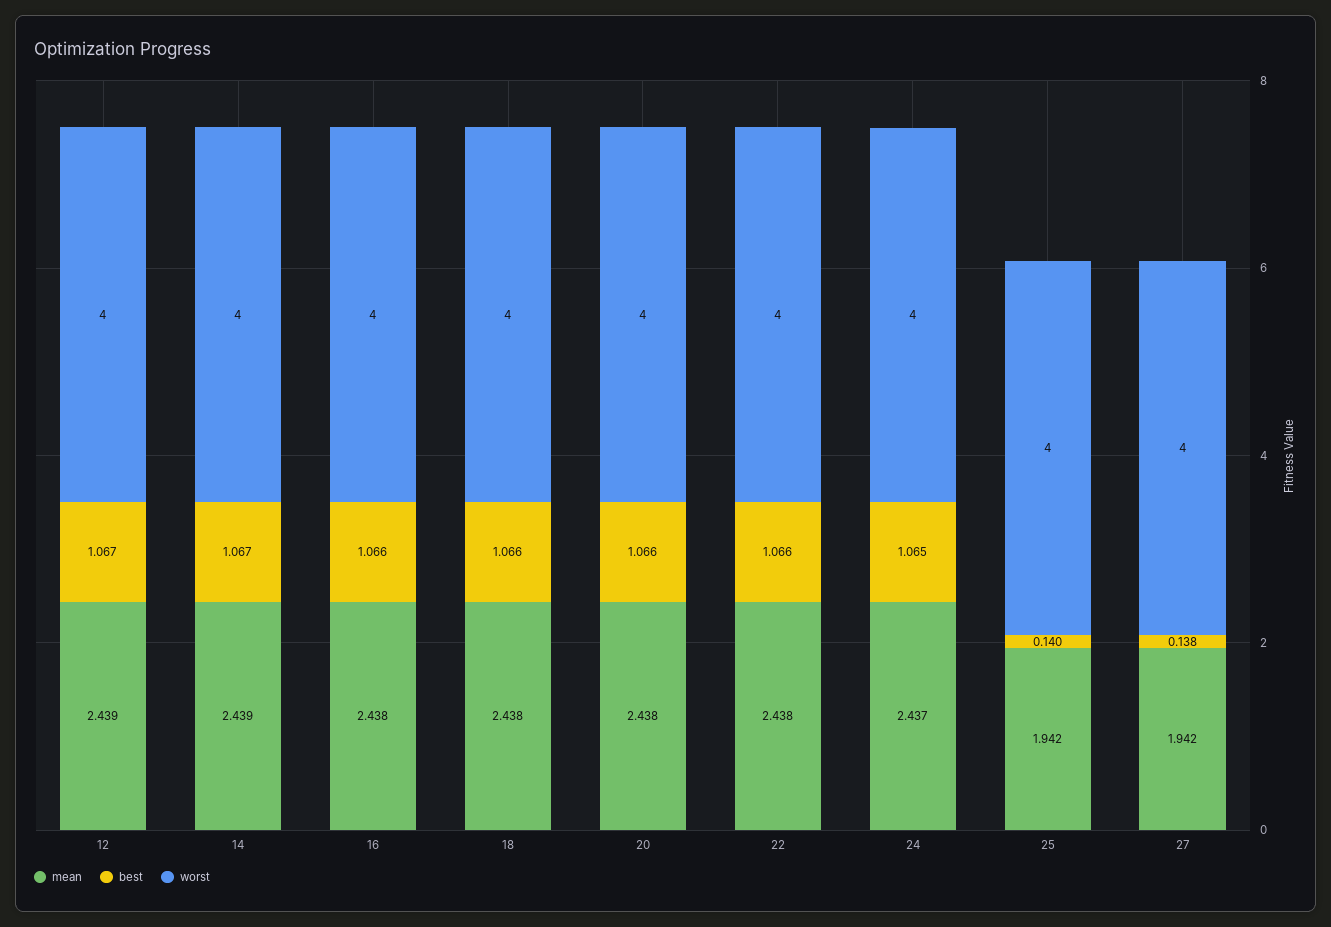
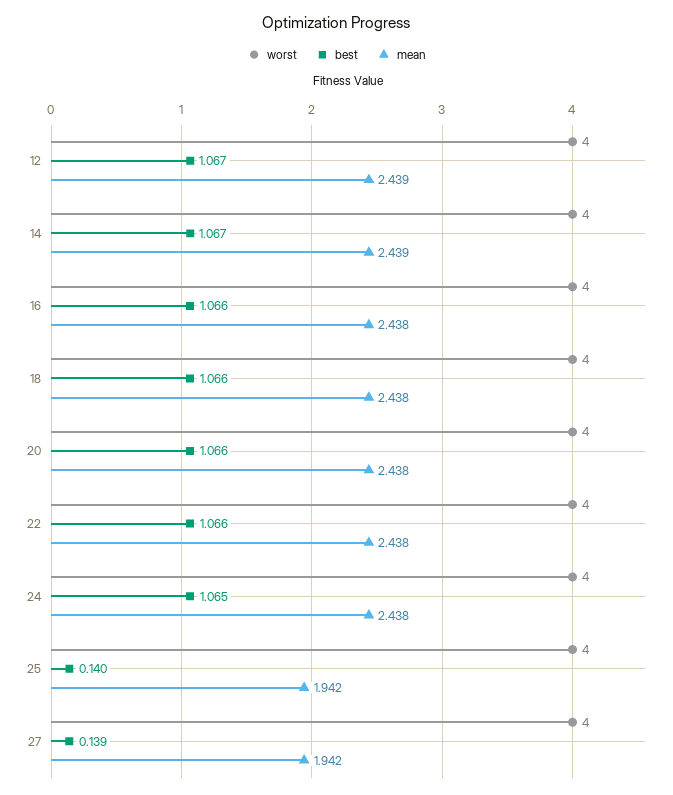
  {
    "mean": {
      "12": 2.439,
      "14": 2.439,
      "16": 2.438,
      "18": 2.438,
      "20": 2.438,
      "22": 2.438,
-     "24": 2.437,
+     "24": 2.438,
      "25": 1.942,
      "27": 1.942
    },
    "best": {
      "12": 1.067,
      "14": 1.067,
      "16": 1.066,
      "18": 1.066,
      "20": 1.066,
      "22": 1.066,
      "24": 1.065,
      "25": 0.14,
-     "27": 0.138
+     "27": 0.139
    },
    "worst": {
      "12": 4,
      "14": 4,
      "16": 4,
      "18": 4,
      "20": 4,
      "22": 4,
      "24": 4,
      "25": 4,
      "27": 4
    }
  }

